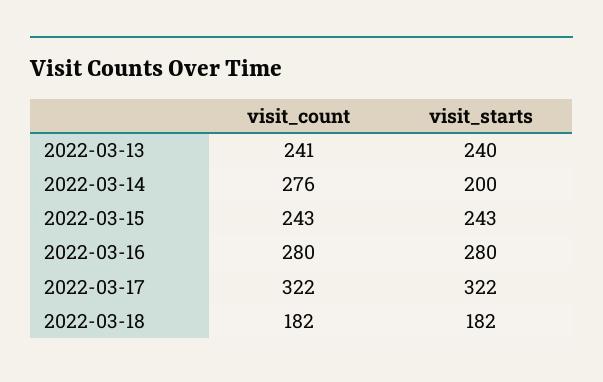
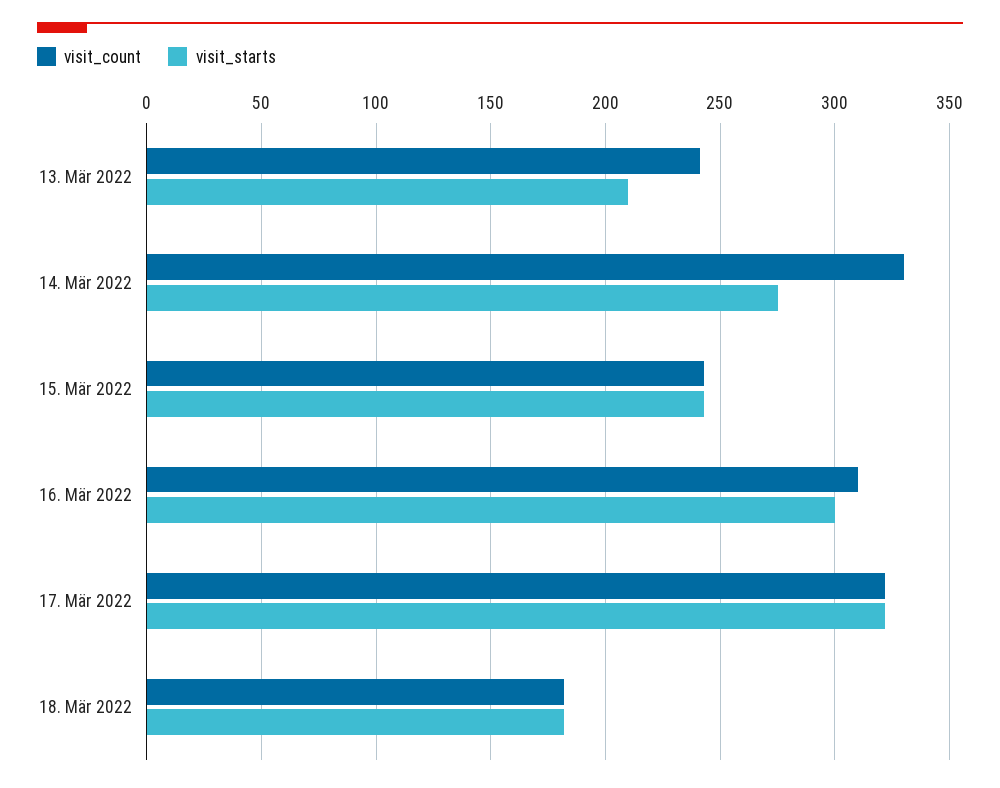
  {
    "visit_count": {
      "2022-03-13": 241,
-     "2022-03-14": 276,
+     "2022-03-14": 330,
      "2022-03-15": 243,
-     "2022-03-16": 280,
+     "2022-03-16": 310,
      "2022-03-17": 322,
      "2022-03-18": 182
    },
    "visit_starts": {
-     "2022-03-13": 240,
+     "2022-03-13": 210,
-     "2022-03-14": 200,
+     "2022-03-14": 275,
      "2022-03-15": 243,
-     "2022-03-16": 280,
+     "2022-03-16": 300,
      "2022-03-17": 322,
      "2022-03-18": 182
    }
  }

